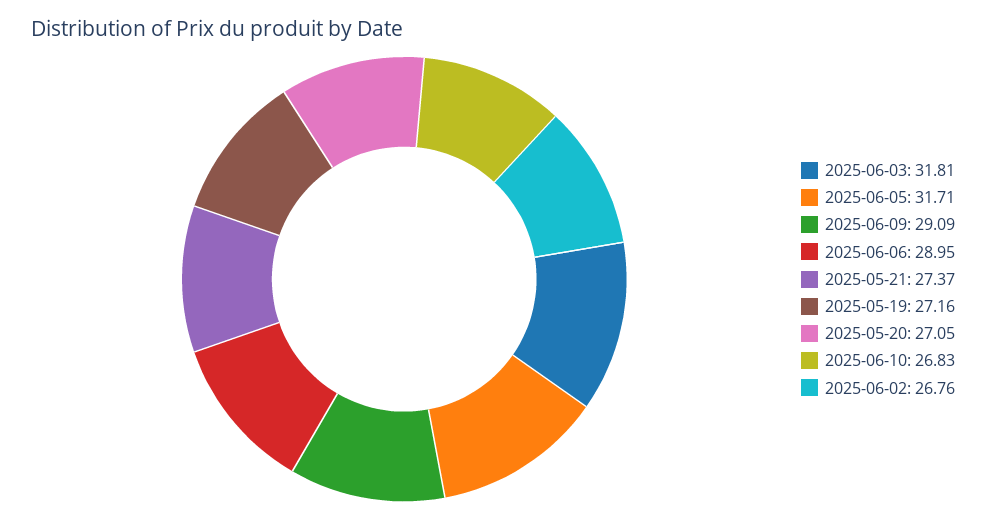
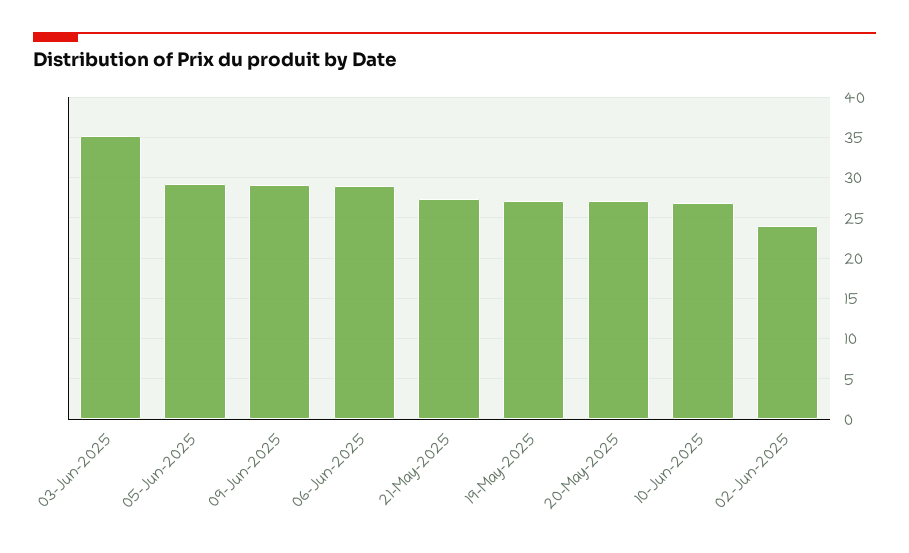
  {
-   "2025-06-03": 31.81,
+   "2025-06-03": 35,
-   "2025-06-05": 31.71,
+   "2025-06-05": 29,
    "2025-06-09": 29.09,
    "2025-06-06": 28.95,
    "2025-05-21": 27.37,
    "2025-05-19": 27.16,
    "2025-05-20": 27.05,
    "2025-06-10": 26.83,
-   "2025-06-02": 26.76
+   "2025-06-02": 24
  }

